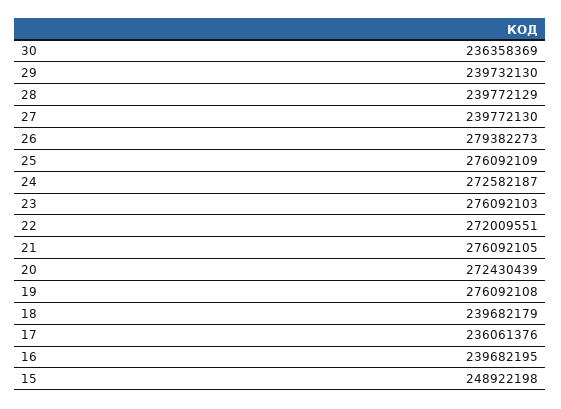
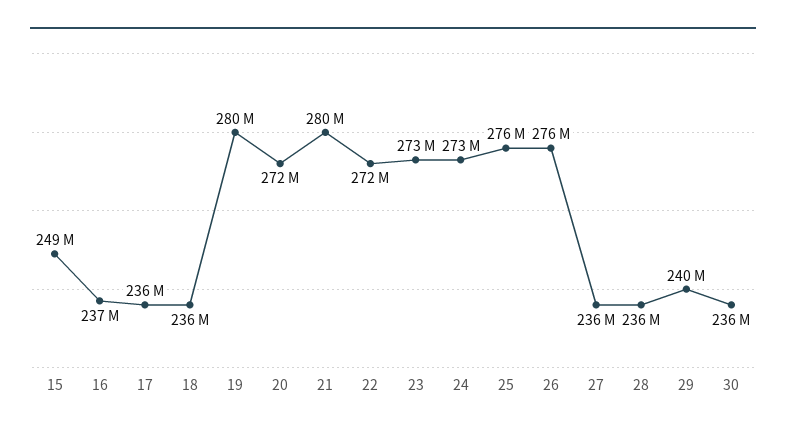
  {
    "30": 236358369,
    "29": 239732130,
-   "28": 239772129,
+   "28": 236000000,
-   "27": 239772130,
+   "27": 236000000,
-   "26": 279382273,
+   "26": 276000000,
    "25": 276092109,
    "24": 272582187,
-   "23": 276092103,
+   "23": 273000000,
    "22": 272009551,
-   "21": 276092105,
+   "21": 280000000,
    "20": 272430439,
-   "19": 276092108,
+   "19": 280000000,
-   "18": 239682179,
+   "18": 236000000,
    "17": 236061376,
-   "16": 239682195,
+   "16": 237000000,
    "15": 248922198
  }

